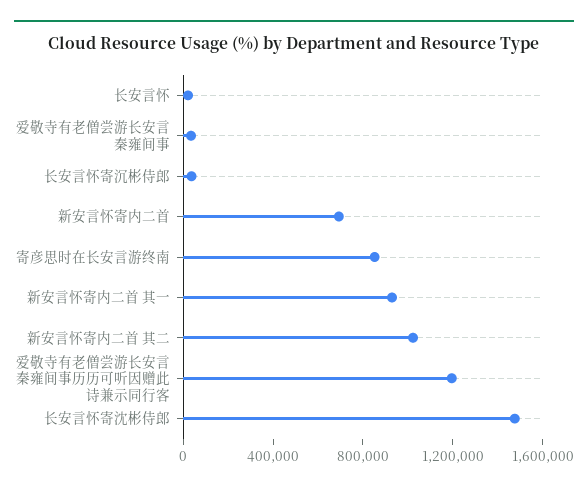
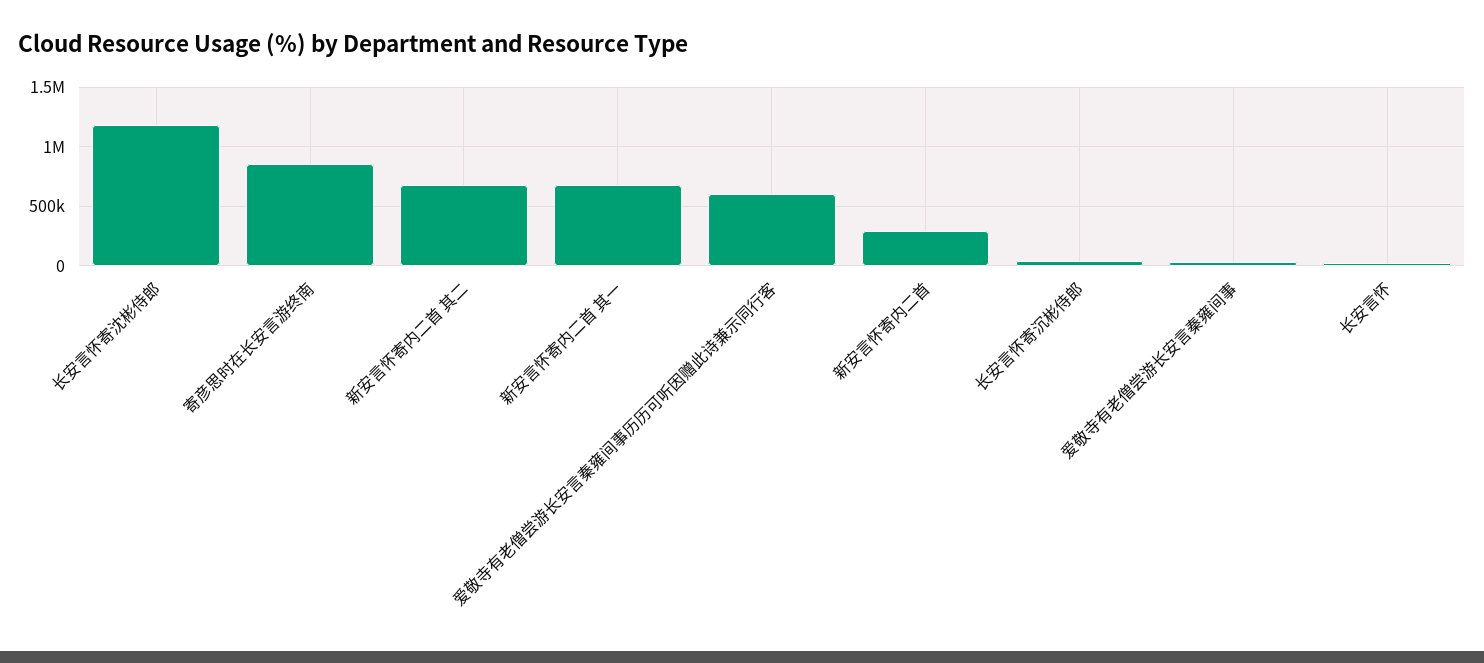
  {
    "长安言怀": 0,
    "爱敬寺有老僧尝游长安言秦雍间事": 0,
    "长安言怀寄沉彬侍郎": 0,
-   "新安言怀寄内二首": 700000,
+   "新安言怀寄内二首": 300000,
    "寄彦思时在长安言游终南": 900000,
-   "新安言怀寄内二首 其一": 900000,
+   "新安言怀寄内二首 其一": 700000,
-   "新安言怀寄内二首 其二": 1000000,
+   "新安言怀寄内二首 其二": 700000,
-   "爱敬寺有老僧尝游长安言秦雍间事历历可听因赠此诗兼示同行客": 1200000,
+   "爱敬寺有老僧尝游长安言秦雍间事历历可听因赠此诗兼示同行客": 600000,
-   "长安言怀寄沈彬侍郎": 1500000
+   "长安言怀寄沈彬侍郎": 1200000
  }

